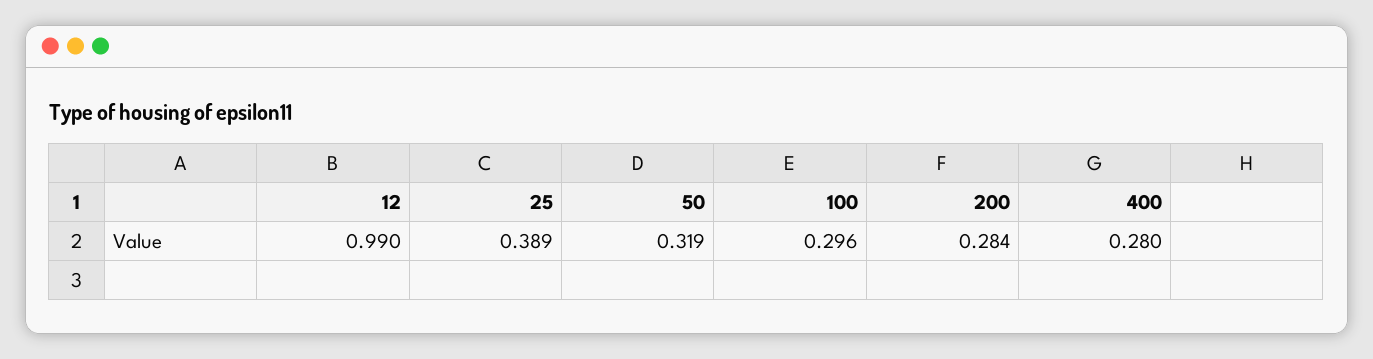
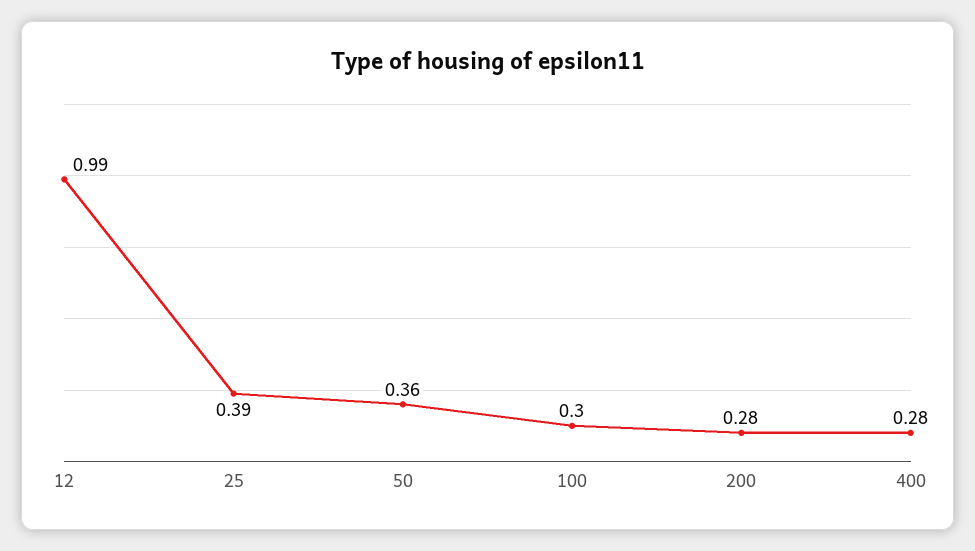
  {
    "12": 0.99,
    "25": 0.389,
-   "50": 0.319,
+   "50": 0.36,
    "100": 0.296,
    "200": 0.284,
    "400": 0.28
  }

